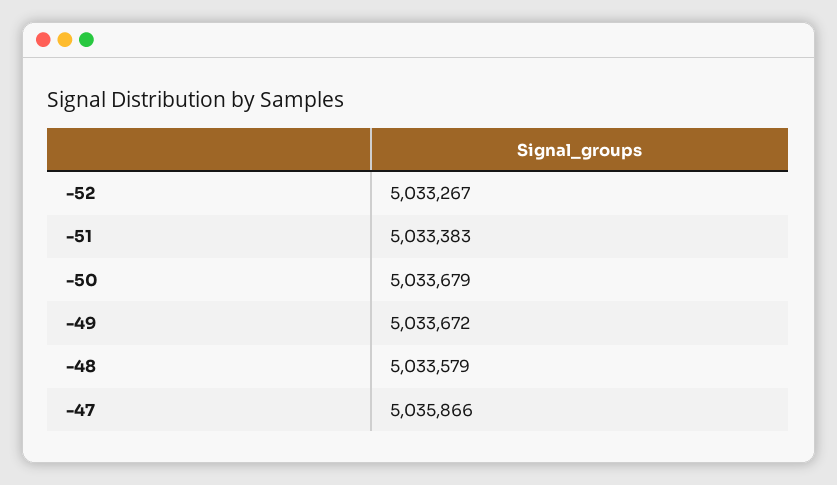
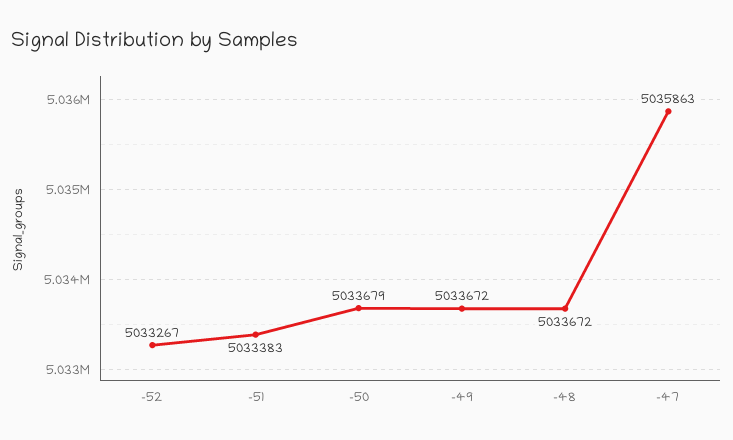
  {
    "-52": 5033267,
    "-51": 5033383,
    "-50": 5033679,
    "-49": 5033672,
-   "-48": 5033579,
+   "-48": 5033672,
-   "-47": 5035866
+   "-47": 5035863
  }

